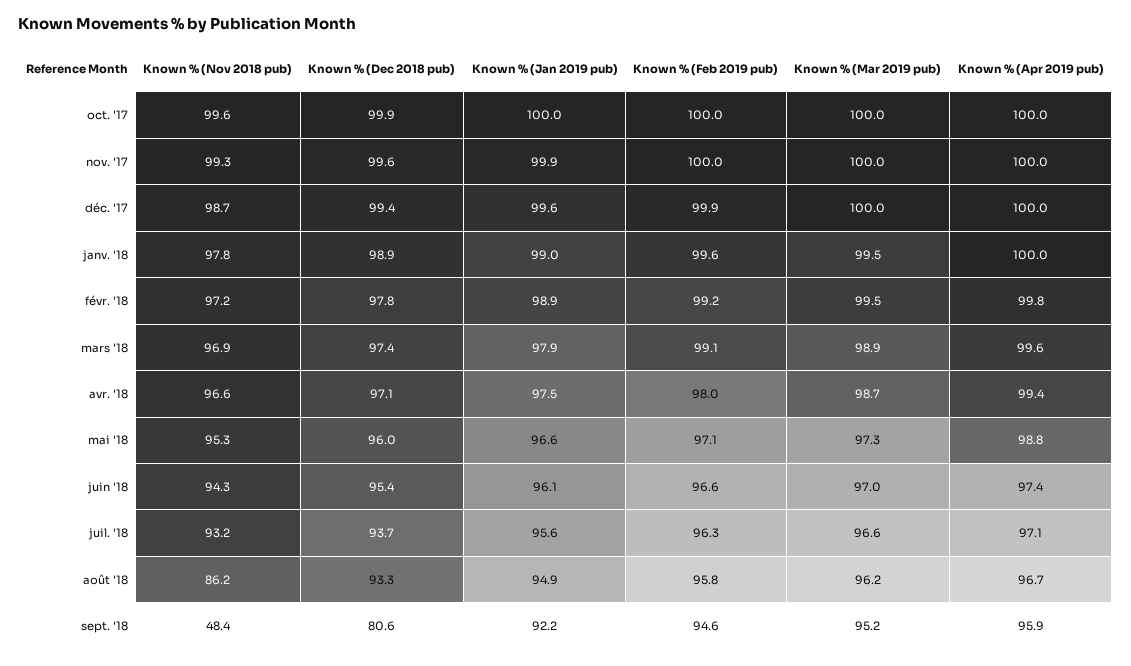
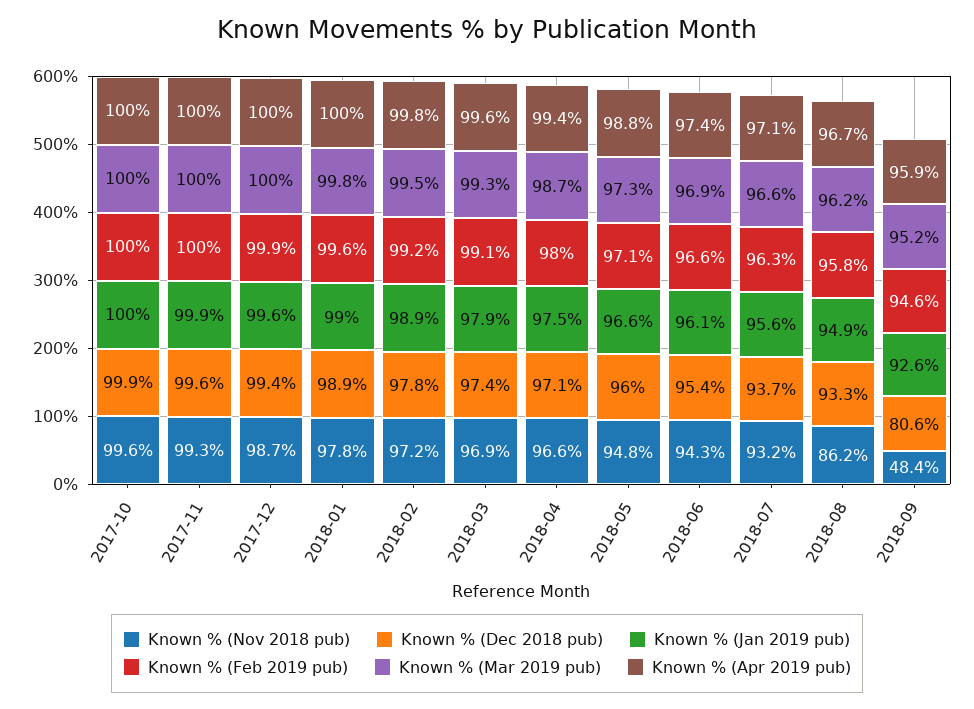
  {
    "Known % (Nov 2018 pub)": {
      "oct. '17": 99.6,
      "nov. '17": 99.3,
      "déc. '17": 98.7,
      "janv. '18": 97.8,
      "févr. '18": 97.2,
      "mars '18": 96.9,
      "avr. '18": 96.6,
-     "mai '18": 95.3,
+     "mai '18": 94.8,
      "juin '18": 94.3,
      "juil. '18": 93.2,
      "août '18": 86.2,
      "sept. '18": 48.4
    },
    "Known % (Dec 2018 pub)": {
      "oct. '17": 99.9,
      "nov. '17": 99.6,
      "déc. '17": 99.4,
      "janv. '18": 98.9,
      "févr. '18": 97.8,
      "mars '18": 97.4,
      "avr. '18": 97.1,
      "mai '18": 96,
      "juin '18": 95.4,
      "juil. '18": 93.7,
      "août '18": 93.3,
      "sept. '18": 80.6
    },
    "Known % (Jan 2019 pub)": {
      "oct. '17": 100,
      "nov. '17": 99.9,
      "déc. '17": 99.6,
      "janv. '18": 99,
      "févr. '18": 98.9,
      "mars '18": 97.9,
      "avr. '18": 97.5,
      "mai '18": 96.6,
      "juin '18": 96.1,
      "juil. '18": 95.6,
      "août '18": 94.9,
-     "sept. '18": 92.2
+     "sept. '18": 92.6
    },
    "Known % (Feb 2019 pub)": {
      "oct. '17": 100,
      "nov. '17": 100,
      "déc. '17": 99.9,
      "janv. '18": 99.6,
      "févr. '18": 99.2,
      "mars '18": 99.1,
      "avr. '18": 98,
      "mai '18": 97.1,
      "juin '18": 96.6,
      "juil. '18": 96.3,
      "août '18": 95.8,
      "sept. '18": 94.6
    },
    "Known % (Mar 2019 pub)": {
      "oct. '17": 100,
      "nov. '17": 100,
      "déc. '17": 100,
-     "janv. '18": 99.5,
+     "janv. '18": 99.8,
      "févr. '18": 99.5,
-     "mars '18": 98.9,
+     "mars '18": 99.3,
      "avr. '18": 98.7,
      "mai '18": 97.3,
-     "juin '18": 97,
+     "juin '18": 96.9,
      "juil. '18": 96.6,
      "août '18": 96.2,
      "sept. '18": 95.2
    },
    "Known % (Apr 2019 pub)": {
      "oct. '17": 100,
      "nov. '17": 100,
      "déc. '17": 100,
      "janv. '18": 100,
      "févr. '18": 99.8,
      "mars '18": 99.6,
      "avr. '18": 99.4,
      "mai '18": 98.8,
      "juin '18": 97.4,
      "juil. '18": 97.1,
      "août '18": 96.7,
      "sept. '18": 95.9
    }
  }

